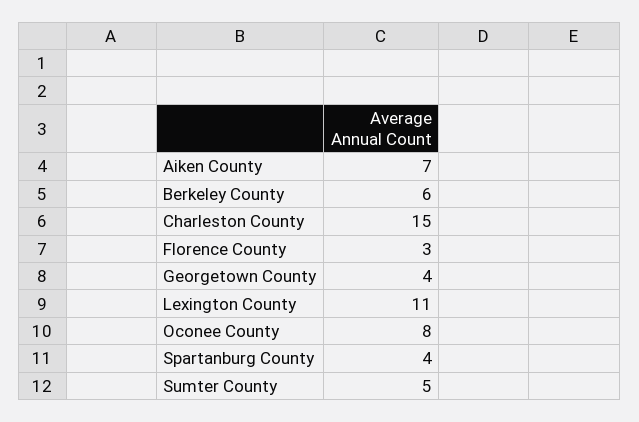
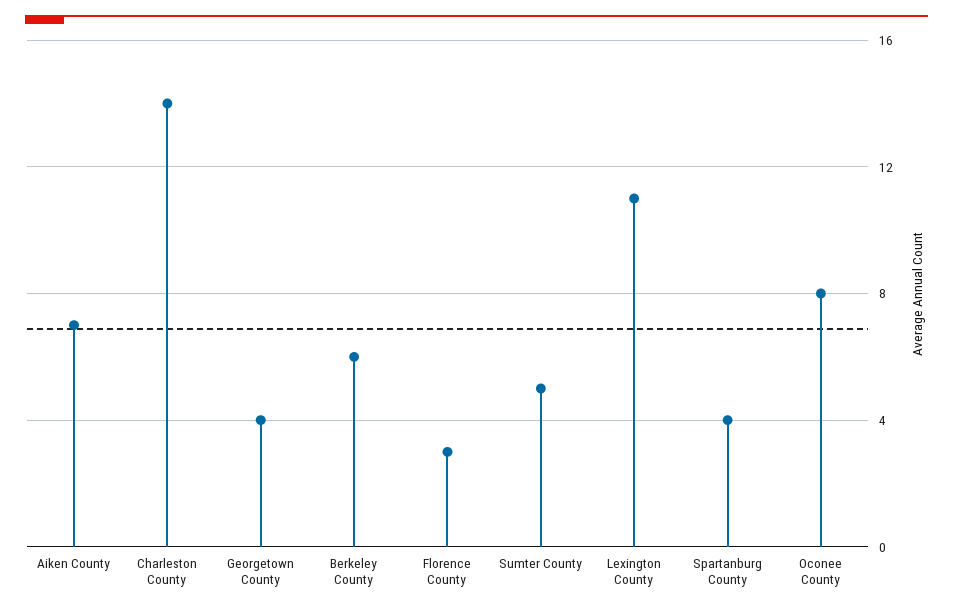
  {
    "Aiken County": 7,
    "Berkeley County": 6,
-   "Charleston County": 15,
+   "Charleston County": 14,
    "Florence County": 3,
    "Georgetown County": 4,
    "Lexington County": 11,
    "Oconee County": 8,
    "Spartanburg County": 4,
    "Sumter County": 5
  }

